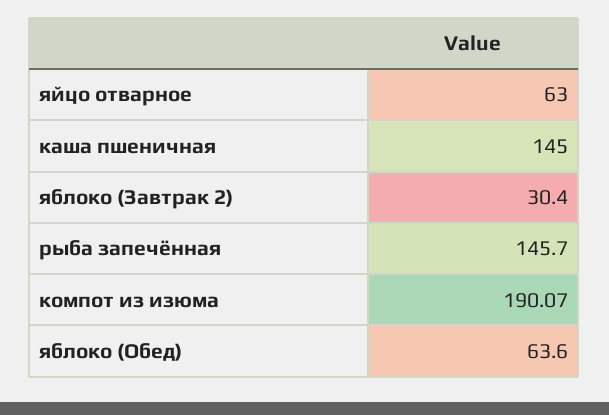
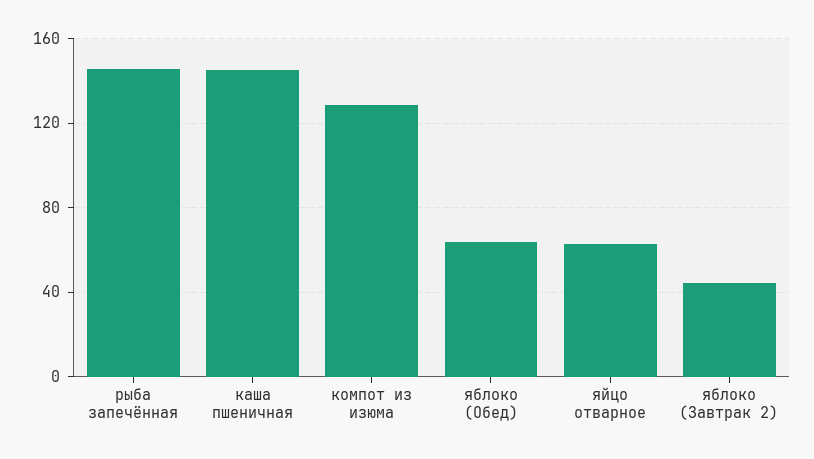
  {
    "яйцо отварное": 63,
    "каша пшеничная": 145,
-   "яблоко (Завтрак 2)": 30.4,
+   "яблоко (Завтрак 2)": 45,
    "рыба запечённая": 145.7,
-   "компот из изюма": 190.07,
+   "компот из изюма": 130,
    "яблоко (Обед)": 63.6
  }

